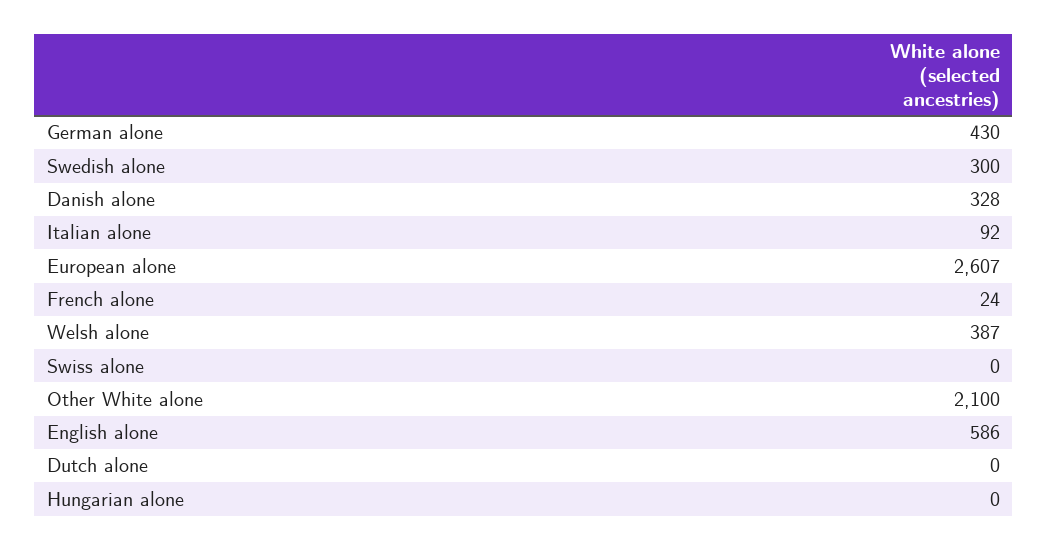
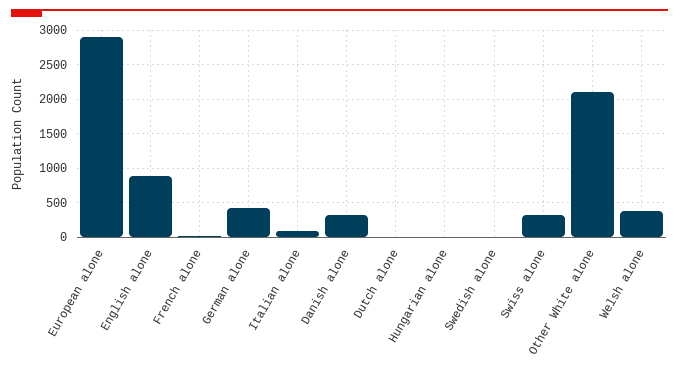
  {
    "German alone": 430,
-   "Swedish alone": 300,
+   "Swedish alone": 0,
    "Danish alone": 328,
    "Italian alone": 92,
-   "European alone": 2607,
+   "European alone": 2900,
    "French alone": 24,
    "Welsh alone": 387,
-   "Swiss alone": 0,
+   "Swiss alone": 300,
    "Other White alone": 2100,
-   "English alone": 586,
+   "English alone": 900,
    "Dutch alone": 0,
    "Hungarian alone": 0
  }

